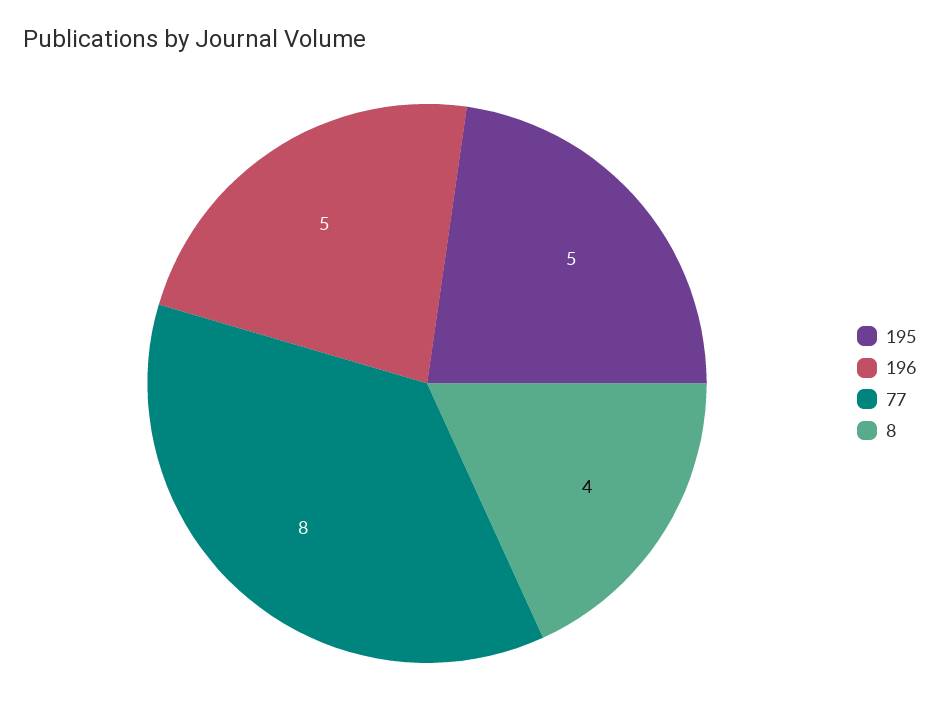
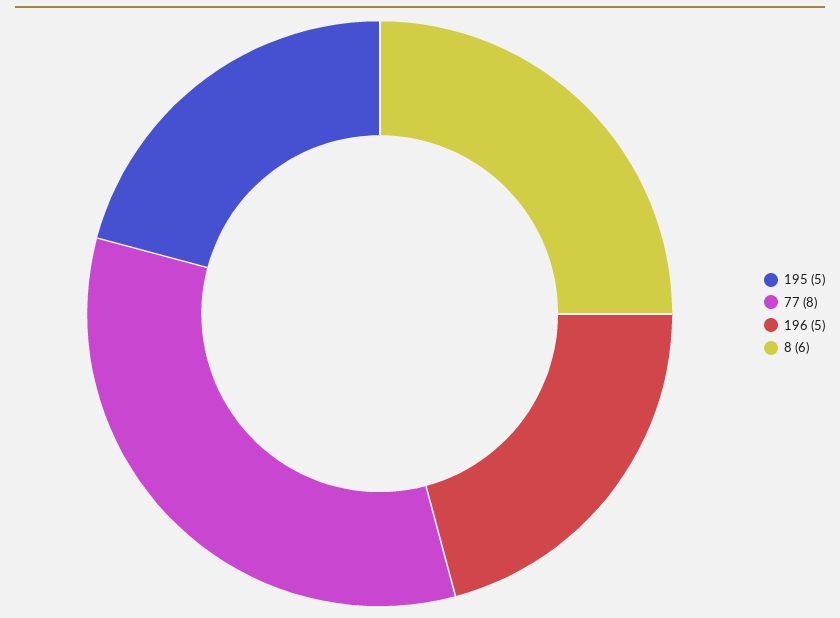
  {
    "195": 5,
    "196": 5,
    "77": 8,
-   "8": 4
+   "8": 6
  }

